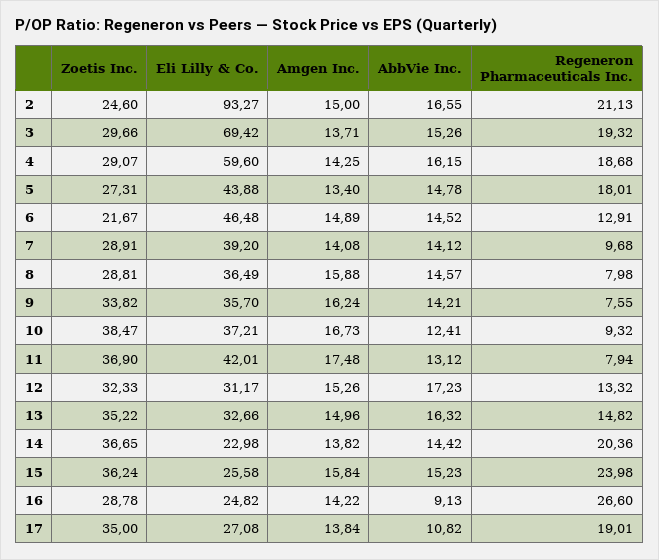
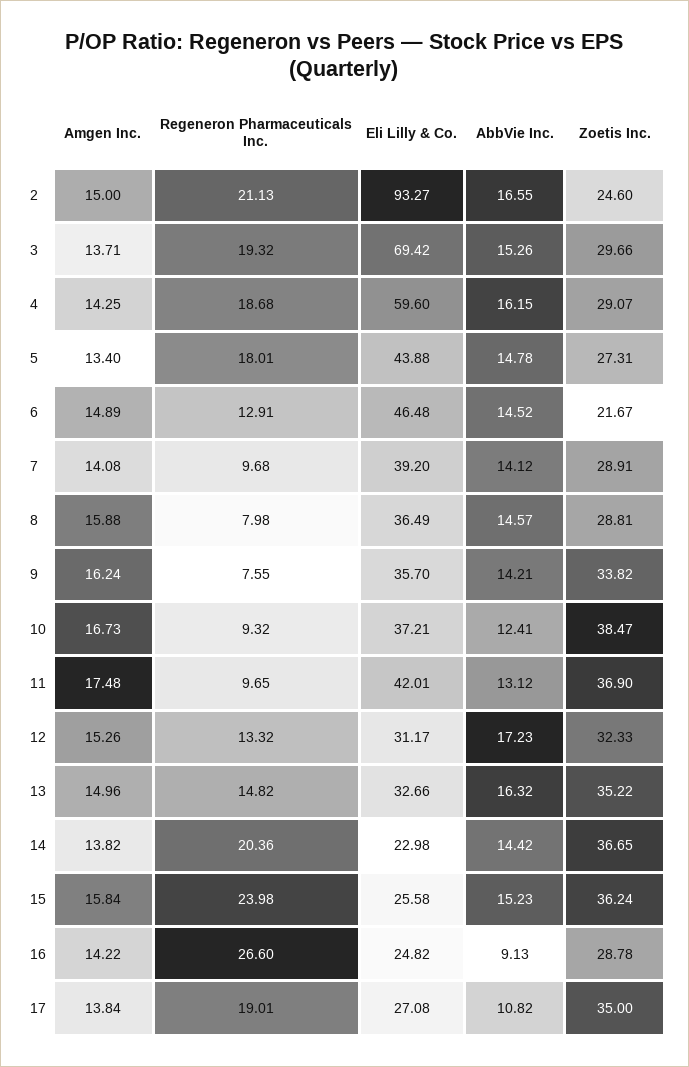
  {
    "Zoetis Inc.": {
      "2": 24.6,
      "3": 29.66,
      "4": 29.07,
      "5": 27.31,
      "6": 21.67,
      "7": 28.91,
      "8": 28.81,
      "9": 33.82,
      "10": 38.47,
      "11": 36.9,
      "12": 32.33,
      "13": 35.22,
      "14": 36.65,
      "15": 36.24,
      "16": 28.78,
      "17": 35
    },
    "Eli Lilly & Co.": {
      "2": 93.27,
      "3": 69.42,
      "4": 59.6,
      "5": 43.88,
      "6": 46.48,
      "7": 39.2,
      "8": 36.49,
      "9": 35.7,
      "10": 37.21,
      "11": 42.01,
      "12": 31.17,
      "13": 32.66,
      "14": 22.98,
      "15": 25.58,
      "16": 24.82,
      "17": 27.08
    },
    "Amgen Inc.": {
      "2": 15,
      "3": 13.71,
      "4": 14.25,
      "5": 13.4,
      "6": 14.89,
      "7": 14.08,
      "8": 15.88,
      "9": 16.24,
      "10": 16.73,
      "11": 17.48,
      "12": 15.26,
      "13": 14.96,
      "14": 13.82,
      "15": 15.84,
      "16": 14.22,
      "17": 13.84
    },
    "AbbVie Inc.": {
      "2": 16.55,
      "3": 15.26,
      "4": 16.15,
      "5": 14.78,
      "6": 14.52,
      "7": 14.12,
      "8": 14.57,
      "9": 14.21,
      "10": 12.41,
      "11": 13.12,
      "12": 17.23,
      "13": 16.32,
      "14": 14.42,
      "15": 15.23,
      "16": 9.13,
      "17": 10.82
    },
    "Regeneron Pharmaceuticals Inc.": {
      "2": 21.13,
      "3": 19.32,
      "4": 18.68,
      "5": 18.01,
      "6": 12.91,
      "7": 9.68,
      "8": 7.98,
      "9": 7.55,
      "10": 9.32,
-     "11": 7.94,
+     "11": 9.65,
      "12": 13.32,
      "13": 14.82,
      "14": 20.36,
      "15": 23.98,
      "16": 26.6,
      "17": 19.01
    }
  }

